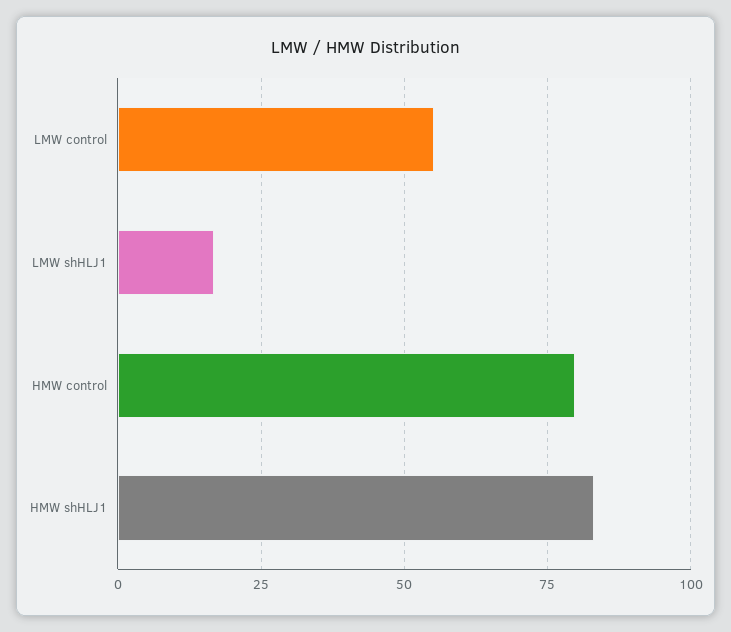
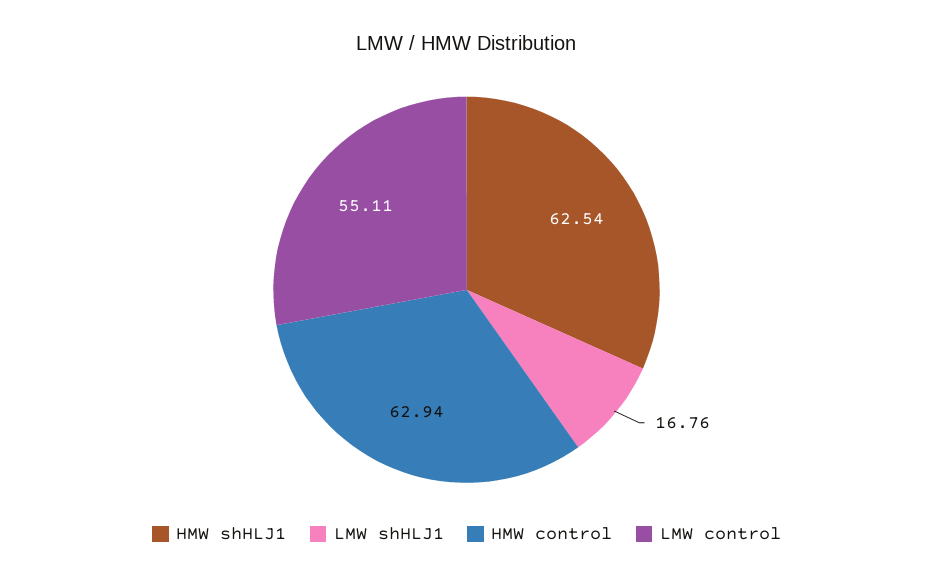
  {
    "LMW control": 55.11,
    "LMW shHLJ1": 16.76,
-   "HMW control": 80,
+   "HMW control": 62.94,
-   "HMW shHLJ1": 82.5
+   "HMW shHLJ1": 62.54
  }

